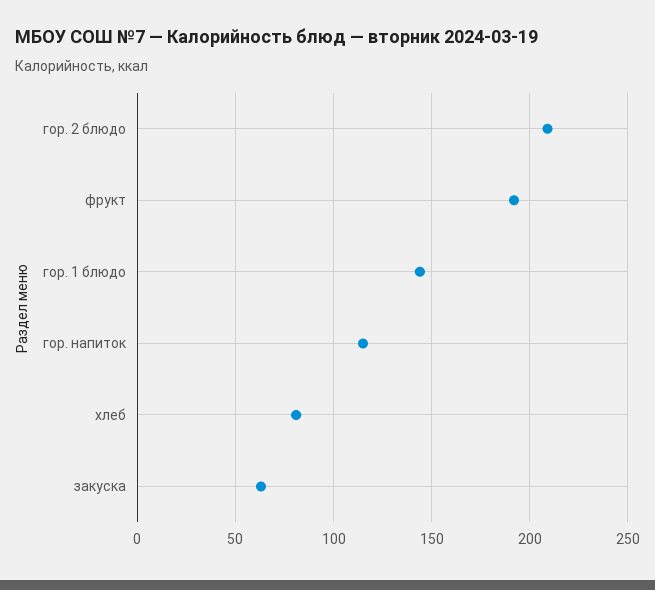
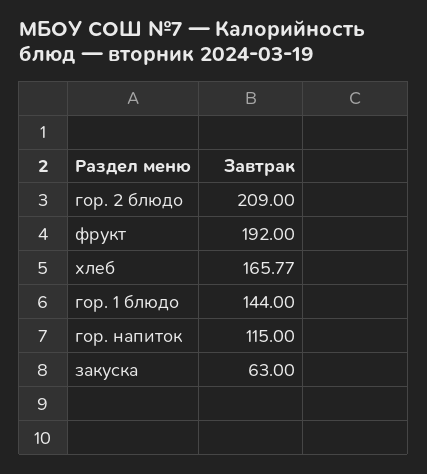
  {
    "гор. 2 блюдо": 209,
    "фрукт": 192,
    "гор. 1 блюдо": 144,
    "гор. напиток": 115,
-   "хлеб": 80,
+   "хлеб": 165.77,
    "закуска": 63
  }

